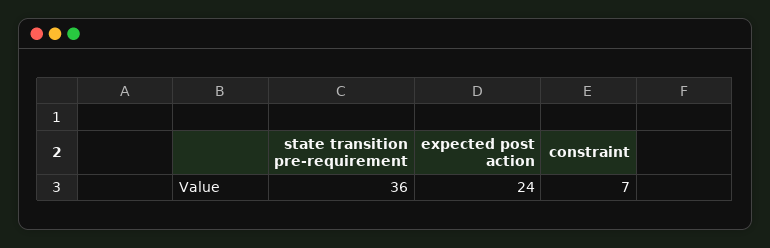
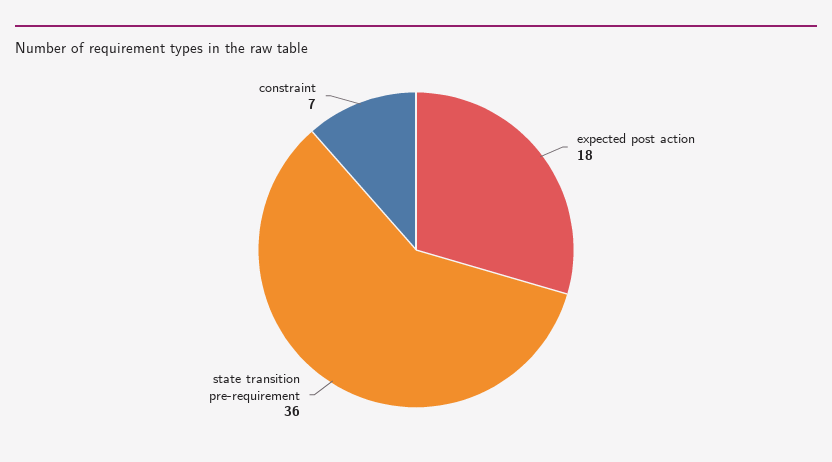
  {
    "state transition pre-requirement": 36,
-   "expected post action": 24,
+   "expected post action": 18,
    "constraint": 7
  }

